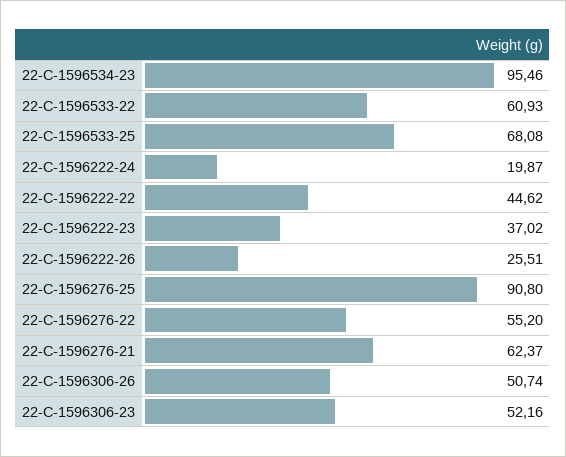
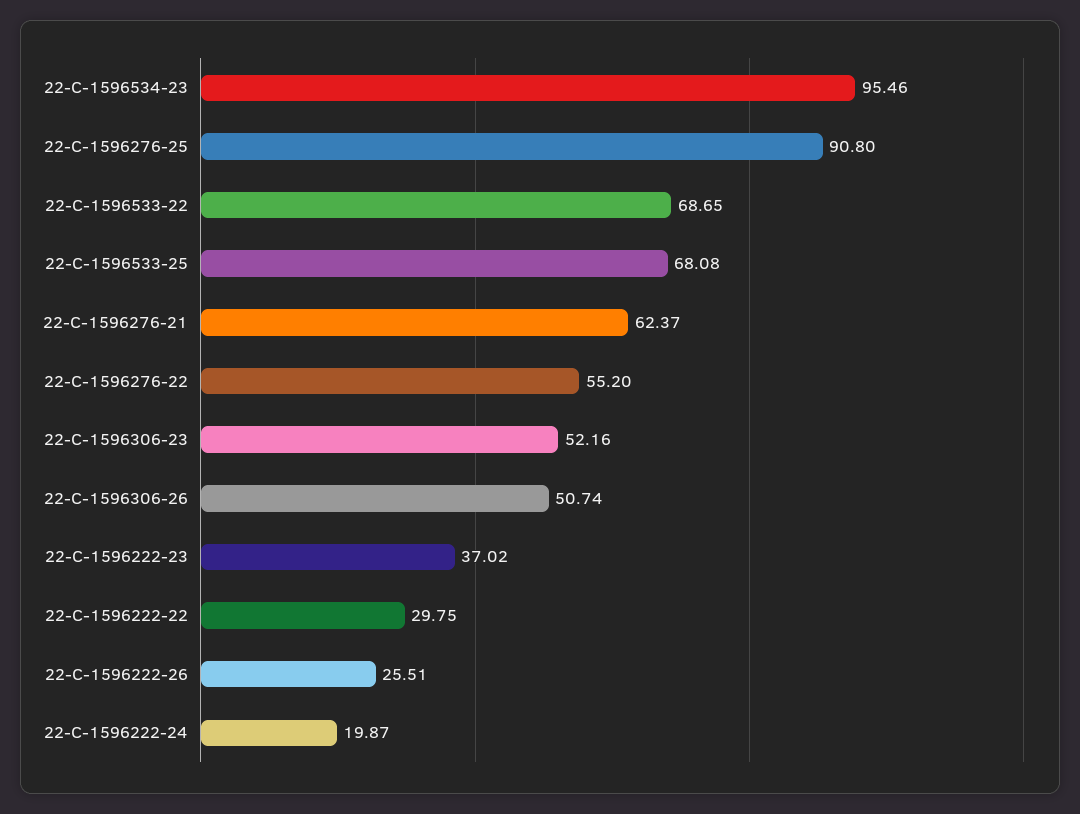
  {
    "22-C-1596534-23": 95.46,
-   "22-C-1596533-22": 60.93,
+   "22-C-1596533-22": 68.65,
    "22-C-1596533-25": 68.08,
    "22-C-1596222-24": 19.87,
-   "22-C-1596222-22": 44.62,
+   "22-C-1596222-22": 29.75,
    "22-C-1596222-23": 37.02,
    "22-C-1596222-26": 25.51,
    "22-C-1596276-25": 90.8,
    "22-C-1596276-22": 55.2,
    "22-C-1596276-21": 62.37,
    "22-C-1596306-26": 50.74,
    "22-C-1596306-23": 52.16
  }

